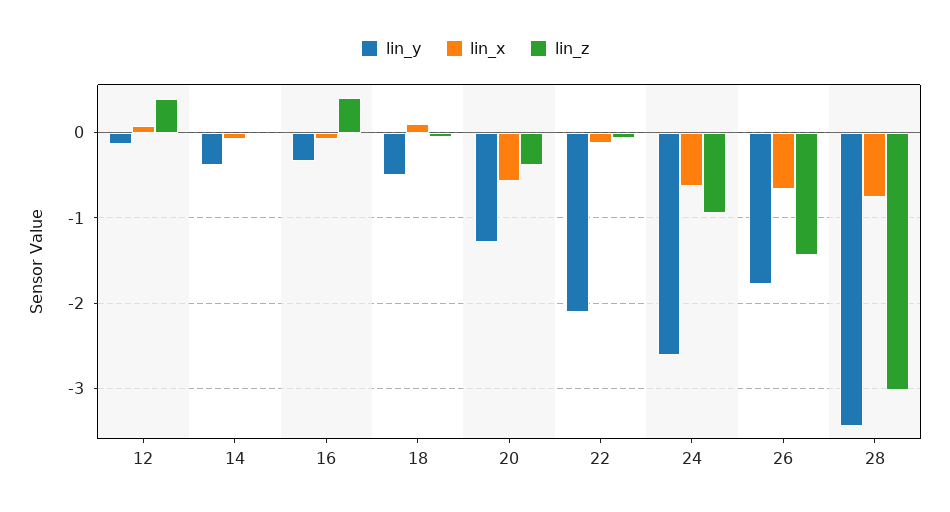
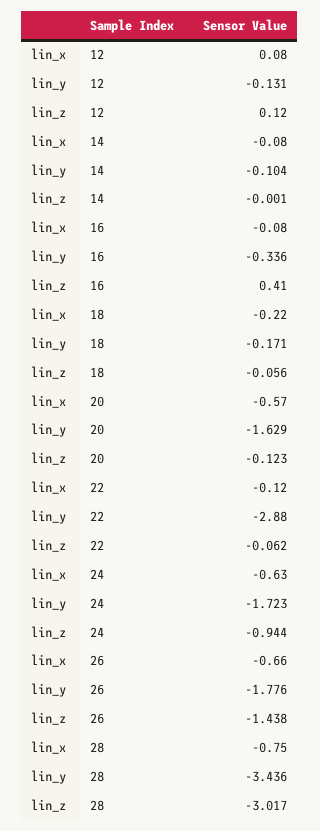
  {
    "lin_y": {
      "12": -0.131,
-     "14": -0.4,
+     "14": -0.104,
      "16": -0.336,
-     "18": -0.5,
+     "18": -0.171,
-     "20": -1.3,
+     "20": -1.629,
-     "22": -2.1,
+     "22": -2.88,
-     "24": -2.6,
+     "24": -1.723,
      "26": -1.776,
      "28": -3.436
    },
    "lin_x": {
      "12": 0.08,
      "14": -0.08,
      "16": -0.08,
-     "18": 0.1,
+     "18": -0.22,
      "20": -0.57,
      "22": -0.12,
      "24": -0.63,
      "26": -0.66,
      "28": -0.75
    },
    "lin_z": {
-     "12": 0.4,
+     "12": 0.12,
      "14": -0.001,
      "16": 0.41,
      "18": -0.056,
-     "20": -0.4,
+     "20": -0.123,
      "22": -0.062,
      "24": -0.944,
      "26": -1.438,
      "28": -3.017
    }
  }

